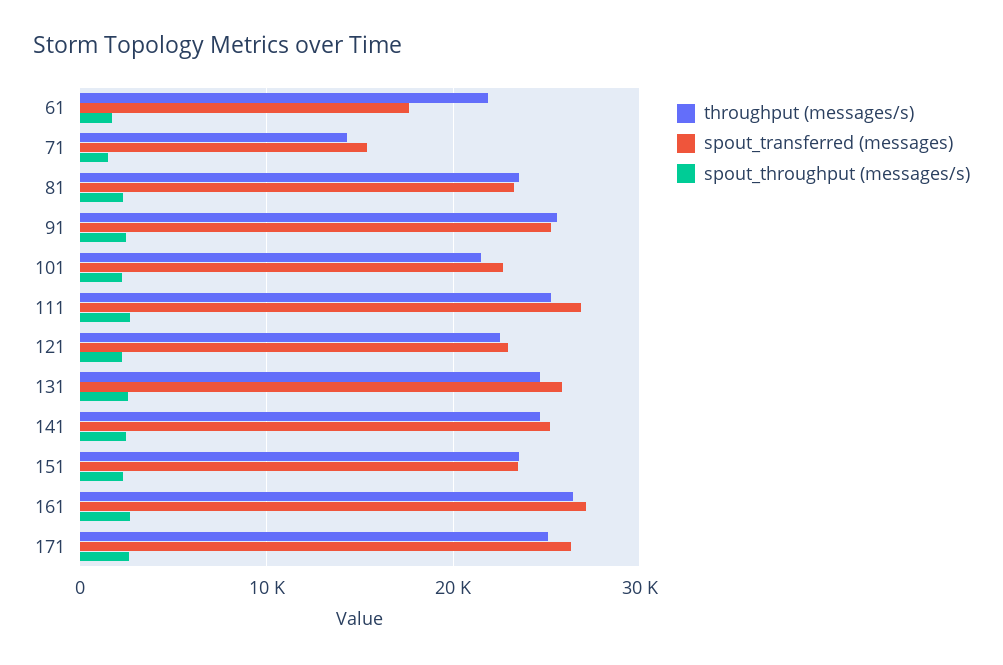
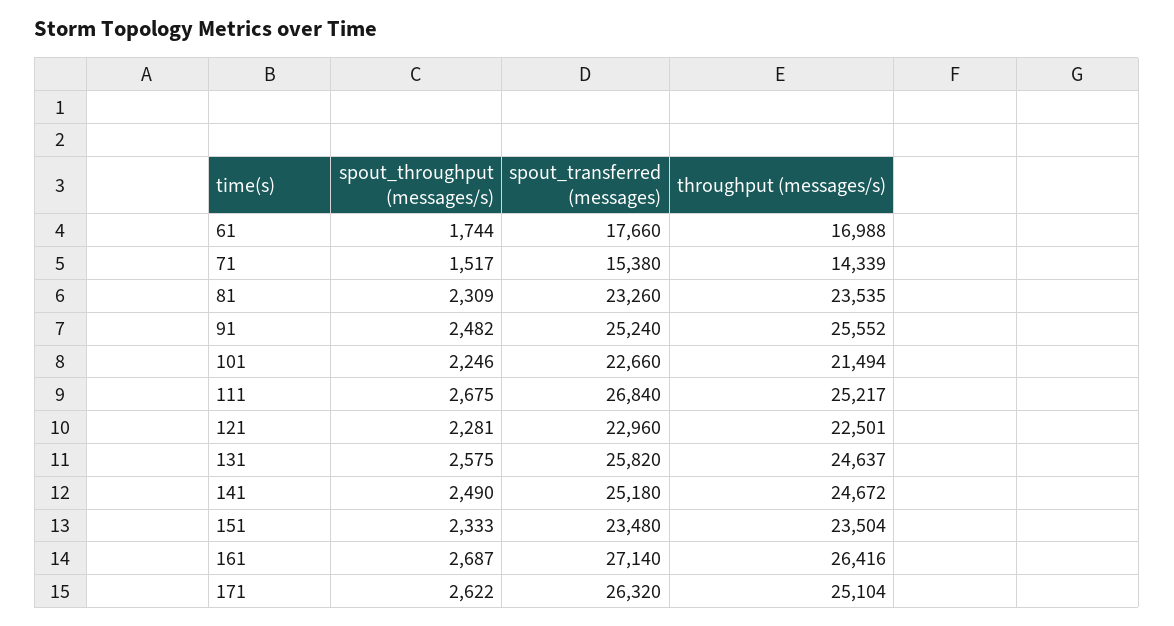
  {
    "throughput (messages/s)": {
-     "61": 22000,
+     "61": 16988,
      "71": 14339,
      "81": 23535,
      "91": 25552,
      "101": 21494,
      "111": 25217,
      "121": 22501,
      "131": 24637,
      "141": 24672,
      "151": 23504,
      "161": 26416,
      "171": 25104
    },
    "spout_transferred (messages)": {
      "61": 17660,
      "71": 15380,
      "81": 23260,
      "91": 25240,
      "101": 22660,
      "111": 26840,
      "121": 22960,
      "131": 25820,
      "141": 25180,
      "151": 23480,
      "161": 27140,
      "171": 26320
    },
    "spout_throughput (messages/s)": {
      "61": 1744,
      "71": 1517,
      "81": 2309,
      "91": 2482,
      "101": 2246,
      "111": 2675,
      "121": 2281,
      "131": 2575,
      "141": 2490,
      "151": 2333,
      "161": 2687,
      "171": 2622
    }
  }

